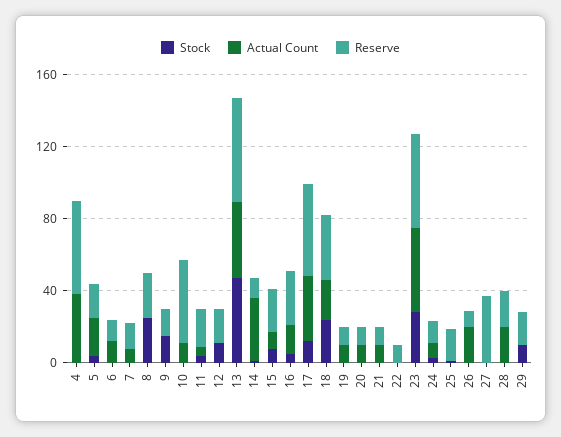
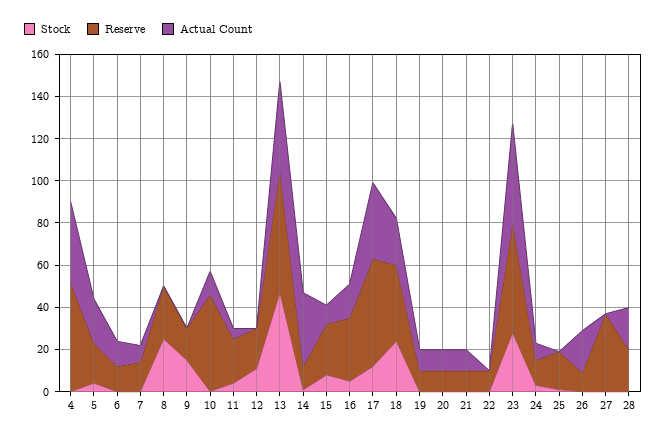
  {
    "Stock": {
      "4": 0,
      "5": 5,
      "6": 0,
      "7": 0,
      "8": 25,
      "9": 15,
      "10": 0,
      "11": 5,
      "12": 10,
      "13": 45,
      "14": 0,
      "15": 10,
      "16": 5,
      "17": 10,
      "18": 25,
      "19": 0,
      "20": 0,
      "21": 0,
      "22": 0,
      "23": 30,
      "24": 5,
      "25": 0,
      "26": 0,
      "27": 0,
-     "28": 0,
+     "28": 0
-     "29": 10
    },
    "Actual Count": {
      "4": 40,
      "5": 20,
      "6": 10,
      "7": 10,
      "8": 0,
      "9": 0,
      "10": 10,
      "11": 5,
      "12": 0,
      "13": 40,
      "14": 35,
      "15": 10,
      "16": 15,
      "17": 35,
      "18": 20,
      "19": 10,
      "20": 10,
      "21": 10,
      "22": 0,
      "23": 45,
      "24": 10,
      "25": 0,
      "26": 20,
      "27": 0,
-     "28": 20,
+     "28": 20
-     "29": 0
    },
    "Reserve": {
      "4": 50,
      "5": 20,
      "6": 10,
      "7": 15,
      "8": 25,
      "9": 15,
      "10": 45,
      "11": 20,
      "12": 20,
      "13": 60,
      "14": 10,
      "15": 25,
      "16": 30,
      "17": 50,
      "18": 35,
      "19": 10,
      "20": 10,
      "21": 10,
      "22": 10,
      "23": 50,
      "24": 10,
      "25": 20,
      "26": 10,
      "27": 35,
-     "28": 20,
+     "28": 20
-     "29": 20
    }
  }

